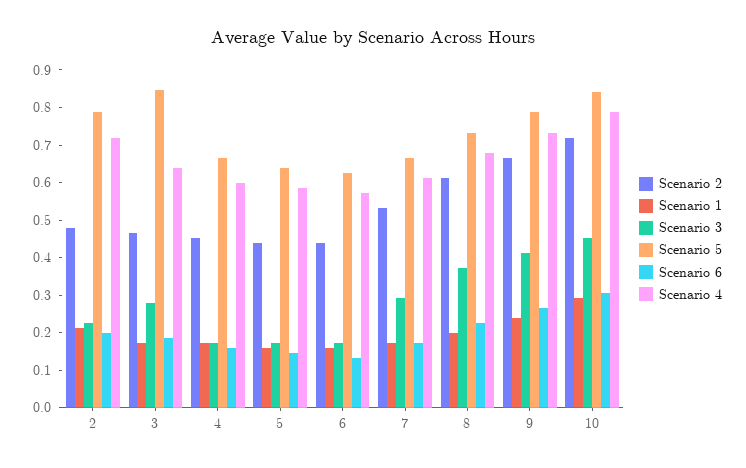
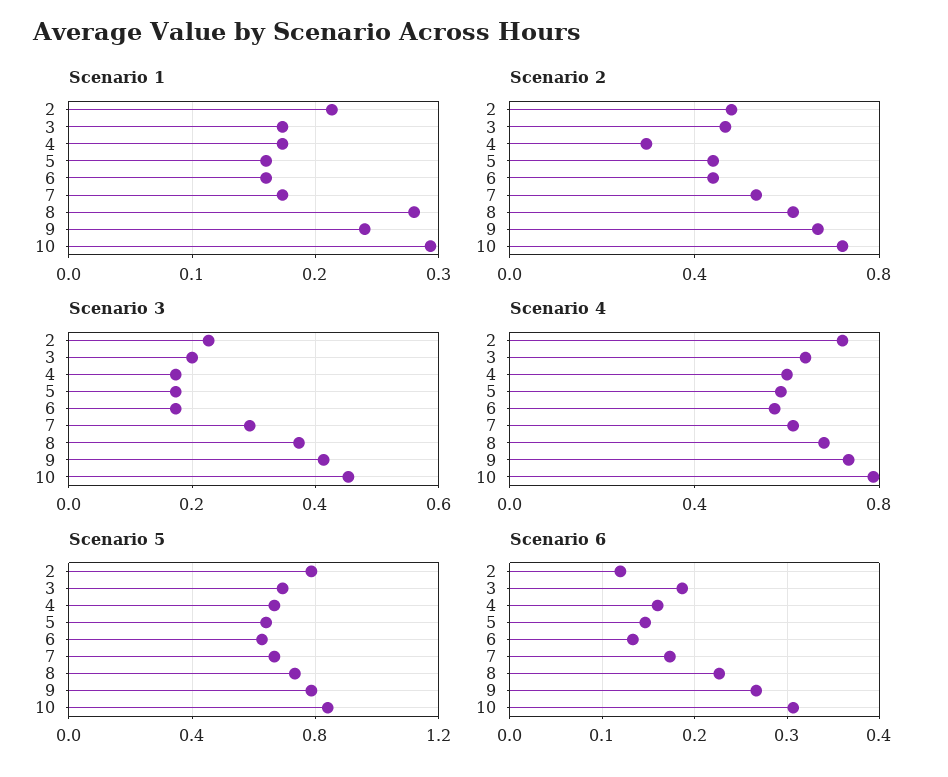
  {
    "Scenario 2": {
      "2": 0.475,
      "3": 0.475,
-     "4": 0.45,
+     "4": 0.3,
      "5": 0.45,
      "6": 0.45,
      "7": 0.525,
      "8": 0.625,
      "9": 0.675,
      "10": 0.725
    },
    "Scenario 1": {
      "2": 0.21,
      "3": 0.17,
      "4": 0.17,
      "5": 0.16,
      "6": 0.16,
      "7": 0.17,
-     "8": 0.2,
+     "8": 0.28,
      "9": 0.24,
      "10": 0.29
    },
    "Scenario 3": {
      "2": 0.22,
-     "3": 0.275,
+     "3": 0.2,
      "4": 0.18,
      "5": 0.18,
      "6": 0.18,
      "7": 0.3,
      "8": 0.38,
      "9": 0.42,
      "10": 0.46
    },
    "Scenario 5": {
      "2": 0.775,
-     "3": 0.85,
+     "3": 0.7,
      "4": 0.675,
      "5": 0.65,
      "6": 0.625,
      "7": 0.675,
      "8": 0.725,
      "9": 0.775,
      "10": 0.85
    },
    "Scenario 6": {
-     "2": 0.2,
+     "2": 0.12,
      "3": 0.19,
      "4": 0.16,
      "5": 0.15,
      "6": 0.13,
      "7": 0.17,
      "8": 0.23,
      "9": 0.27,
      "10": 0.31
    },
    "Scenario 4": {
      "2": 0.725,
      "3": 0.65,
      "4": 0.6,
      "5": 0.575,
      "6": 0.575,
      "7": 0.625,
      "8": 0.675,
      "9": 0.725,
      "10": 0.775
    }
  }

